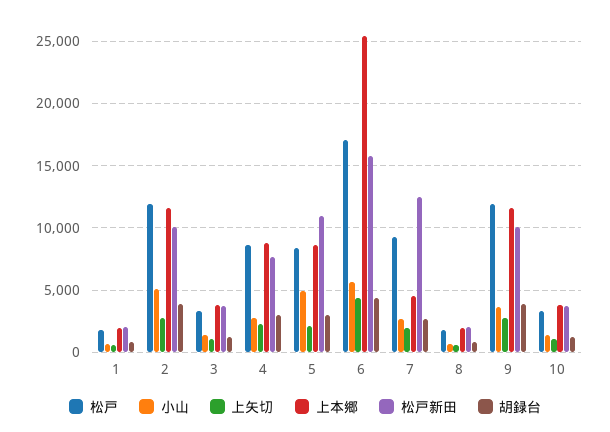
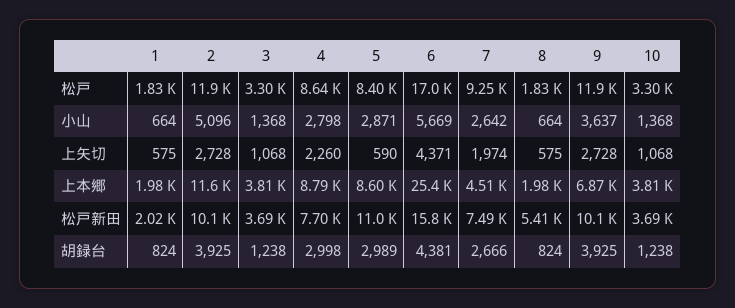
  {
    "松戸": {
      "1": 1830,
      "2": 11900,
      "3": 3300,
      "4": 8640,
      "5": 8400,
      "6": 17000,
      "7": 9250,
      "8": 1830,
      "9": 11900,
      "10": 3300
    },
    "小山": {
      "1": 664,
      "2": 5096,
      "3": 1368,
      "4": 2798,
-     "5": 5000,
+     "5": 2871,
      "6": 5669,
      "7": 2642,
      "8": 664,
      "9": 3637,
      "10": 1368
    },
    "上矢切": {
      "1": 575,
      "2": 2728,
      "3": 1068,
      "4": 2260,
-     "5": 2000,
+     "5": 590,
      "6": 4371,
      "7": 1974,
      "8": 575,
      "9": 2728,
      "10": 1068
    },
    "上本郷": {
      "1": 1980,
      "2": 11600,
      "3": 3810,
      "4": 8790,
      "5": 8600,
      "6": 25400,
      "7": 4510,
      "8": 1980,
-     "9": 11500,
+     "9": 6870,
      "10": 3810
    },
    "松戸新田": {
      "1": 2020,
      "2": 10100,
      "3": 3690,
      "4": 7700,
      "5": 11000,
      "6": 15800,
-     "7": 12500,
+     "7": 7490,
-     "8": 2000,
+     "8": 5410,
      "9": 10100,
      "10": 3690
    },
    "胡録台": {
      "1": 824,
      "2": 3925,
      "3": 1238,
      "4": 2998,
      "5": 2989,
      "6": 4381,
      "7": 2666,
      "8": 824,
      "9": 3925,
      "10": 1238
    }
  }

